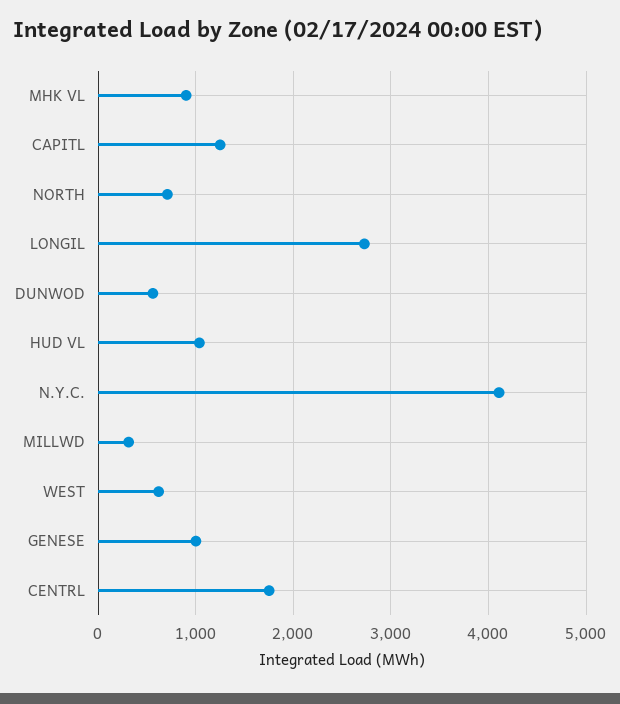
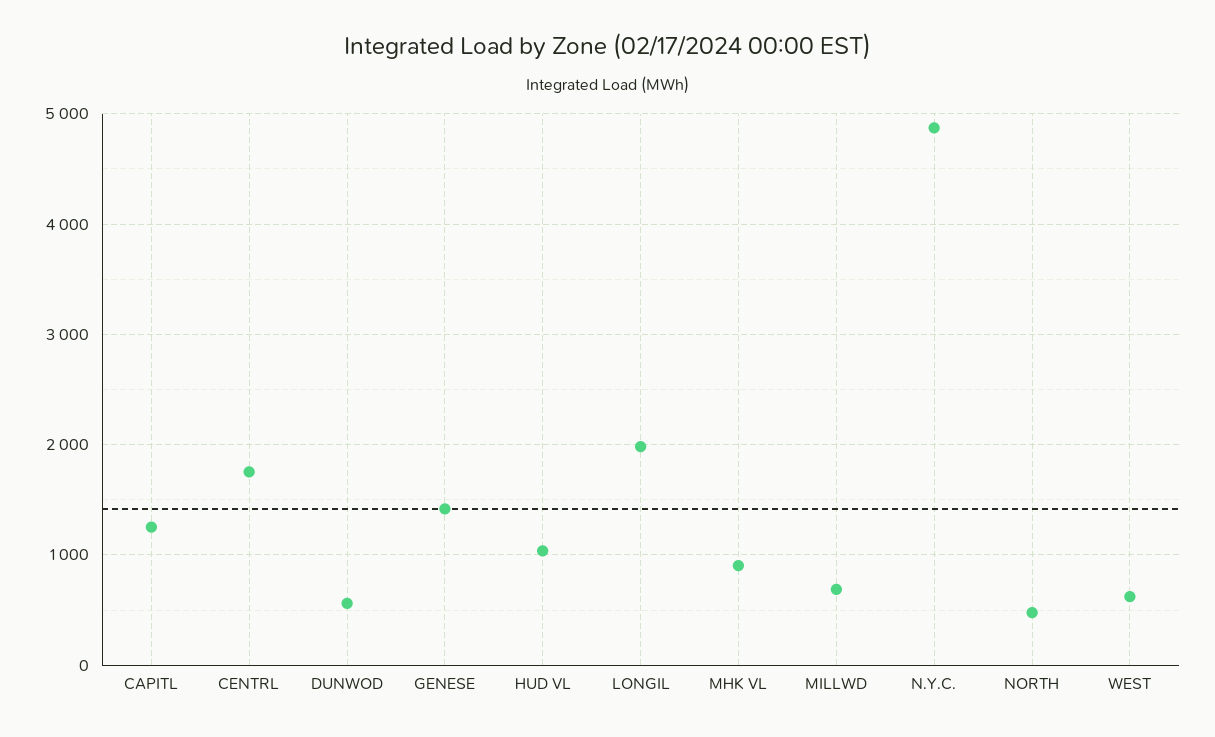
  {
    "MHK VL": 900,
    "CAPITL": 1300,
-   "NORTH": 700,
+   "NORTH": 500,
-   "LONGIL": 2700,
+   "LONGIL": 2000,
    "DUNWOD": 600,
    "HUD VL": 1000,
-   "N.Y.C.": 4100,
+   "N.Y.C.": 4900,
-   "MILLWD": 300,
+   "MILLWD": 700,
    "WEST": 600,
-   "GENESE": 1000,
+   "GENESE": 1400,
    "CENTRL": 1800
  }

